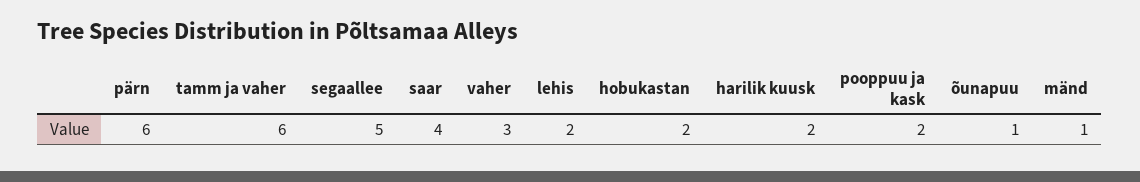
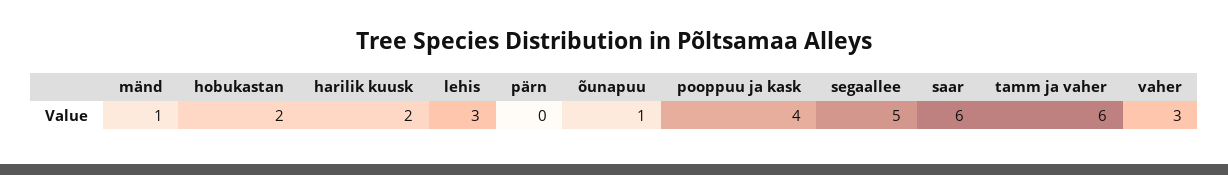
  {
-   "pärn": 6,
+   "pärn": 0,
    "tamm ja vaher": 6,
    "segaallee": 5,
-   "saar": 4,
+   "saar": 6,
    "vaher": 3,
-   "lehis": 2,
+   "lehis": 3,
    "hobukastan": 2,
    "harilik kuusk": 2,
-   "pooppuu ja kask": 2,
+   "pooppuu ja kask": 4,
    "õunapuu": 1,
    "mänd": 1
  }

